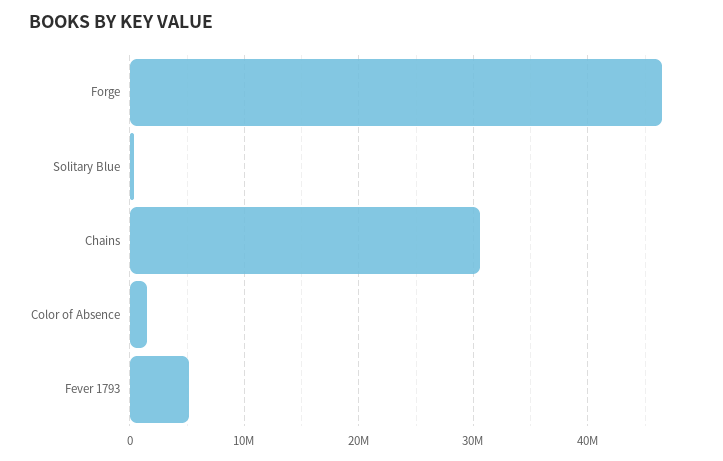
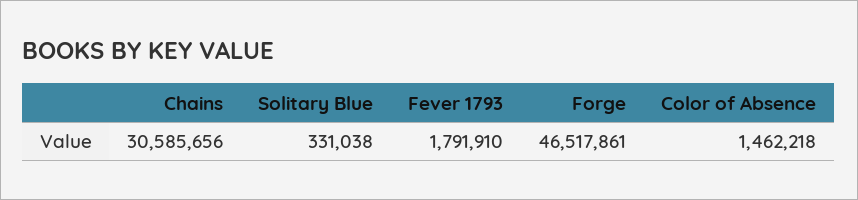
  {
    "Forge": 46517861,
    "Solitary Blue": 331038,
    "Chains": 30585656,
    "Color of Absence": 1462218,
-   "Fever 1793": 5000000
+   "Fever 1793": 1791910
  }

